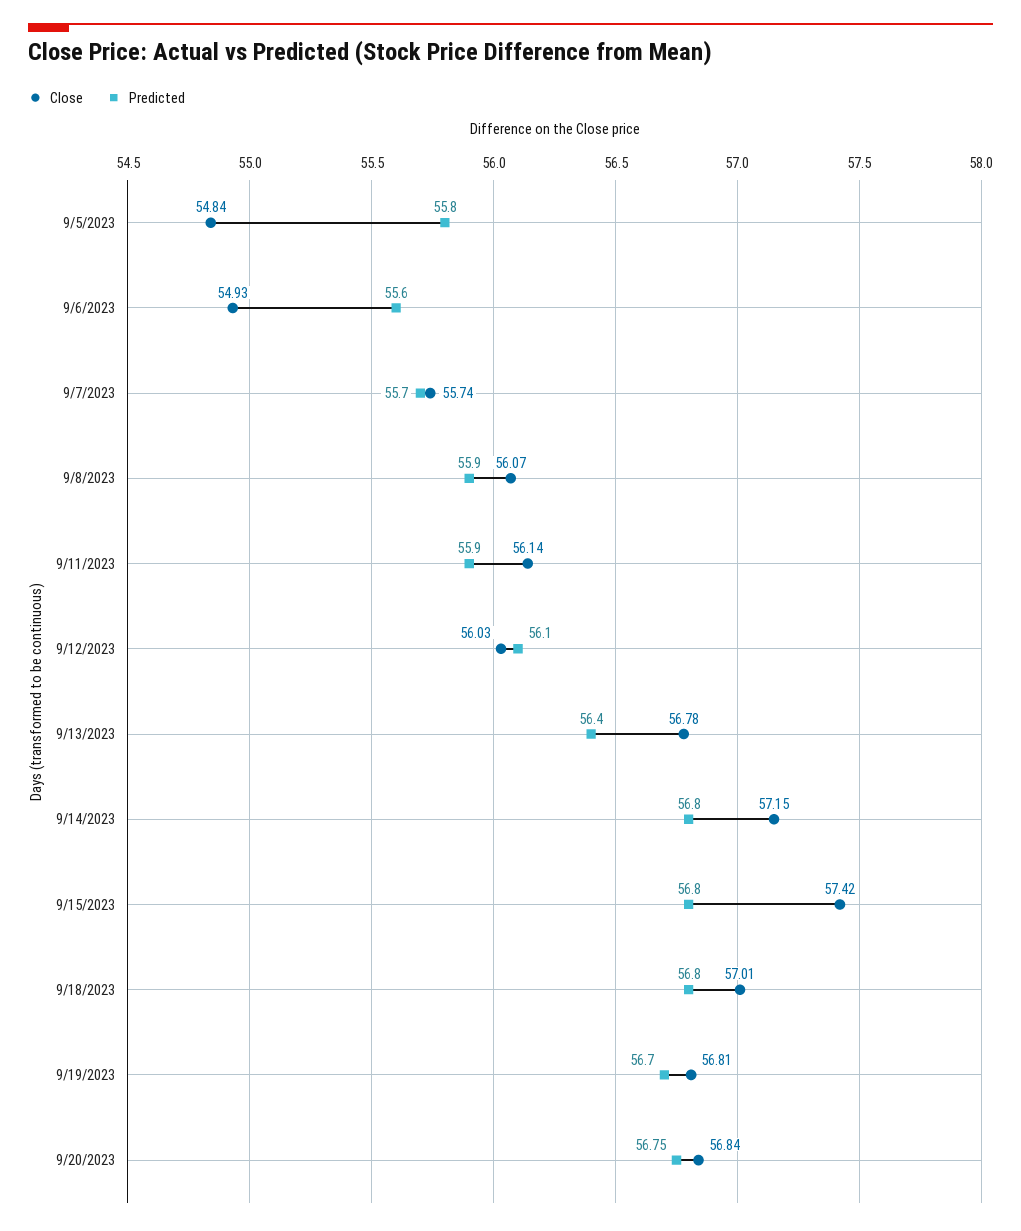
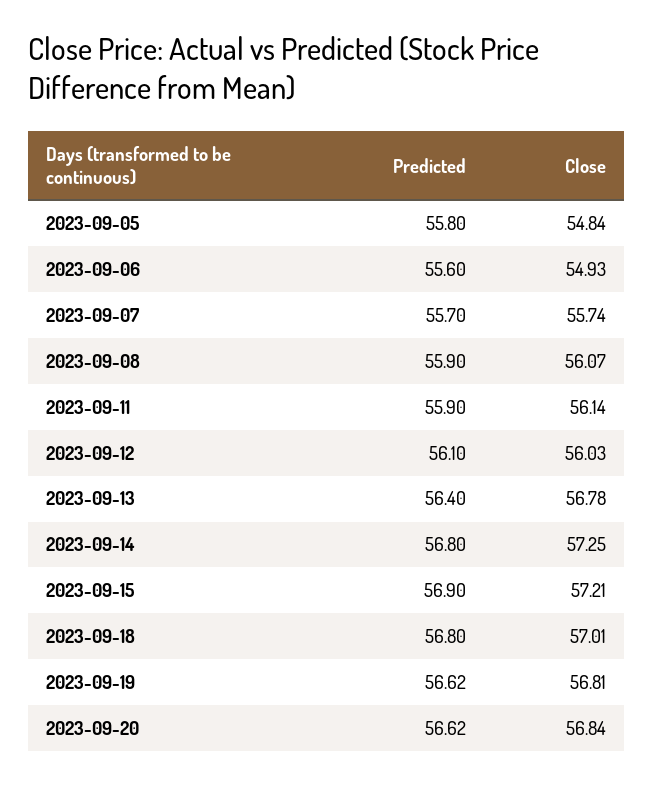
  {
    "Close": {
      "9/5/2023": 54.84,
      "9/6/2023": 54.93,
      "9/7/2023": 55.74,
      "9/8/2023": 56.07,
      "9/11/2023": 56.14,
      "9/12/2023": 56.03,
      "9/13/2023": 56.78,
-     "9/14/2023": 57.15,
+     "9/14/2023": 57.25,
-     "9/15/2023": 57.42,
+     "9/15/2023": 57.21,
      "9/18/2023": 57.01,
      "9/19/2023": 56.81,
      "9/20/2023": 56.84
    },
    "Predicted": {
      "9/5/2023": 55.8,
      "9/6/2023": 55.6,
      "9/7/2023": 55.7,
      "9/8/2023": 55.9,
      "9/11/2023": 55.9,
      "9/12/2023": 56.1,
      "9/13/2023": 56.4,
      "9/14/2023": 56.8,
-     "9/15/2023": 56.8,
+     "9/15/2023": 56.9,
      "9/18/2023": 56.8,
-     "9/19/2023": 56.7,
+     "9/19/2023": 56.62,
-     "9/20/2023": 56.75
+     "9/20/2023": 56.62
    }
  }

